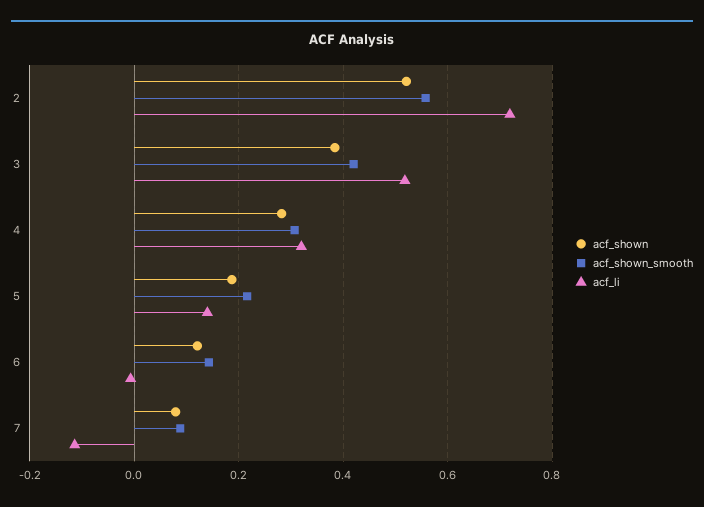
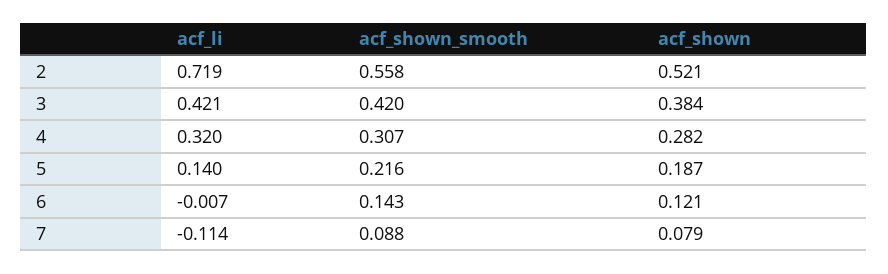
  {
    "acf_shown": {
      "2": 0.521,
      "3": 0.384,
      "4": 0.282,
      "5": 0.187,
      "6": 0.121,
      "7": 0.079
    },
    "acf_shown_smooth": {
      "2": 0.558,
      "3": 0.42,
      "4": 0.307,
      "5": 0.216,
      "6": 0.143,
      "7": 0.088
    },
    "acf_li": {
      "2": 0.719,
-     "3": 0.52,
+     "3": 0.421,
      "4": 0.32,
      "5": 0.14,
      "6": -0.007,
      "7": -0.114
    }
  }

